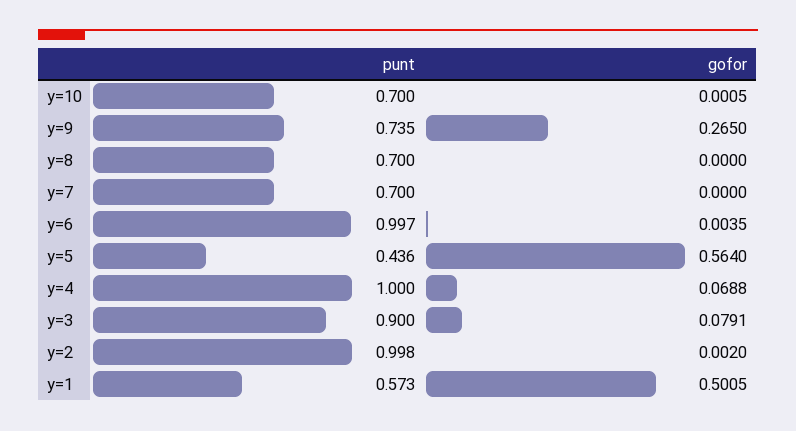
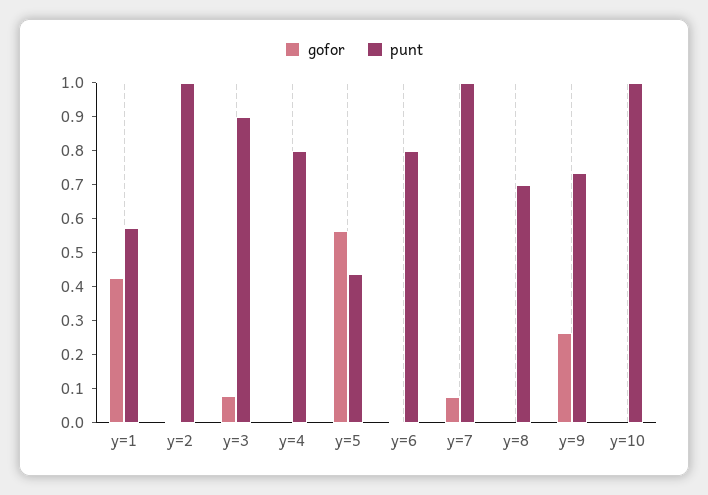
  {
    "punt": {
-     "y=10": 0.7,
+     "y=10": 1,
      "y=9": 0.735,
      "y=8": 0.7,
-     "y=7": 0.7,
+     "y=7": 1,
-     "y=6": 0.997,
+     "y=6": 0.8,
      "y=5": 0.436,
-     "y=4": 1,
+     "y=4": 0.8,
      "y=3": 0.9,
      "y=2": 0.998,
      "y=1": 0.573
    },
    "gofor": {
      "y=10": 0.0005,
      "y=9": 0.265,
      "y=8": 0,
-     "y=7": 0,
+     "y=7": 0.075,
      "y=6": 0.0035,
      "y=5": 0.564,
-     "y=4": 0.0688,
+     "y=4": 0,
      "y=3": 0.0791,
      "y=2": 0.002,
-     "y=1": 0.5005
+     "y=1": 0.425
    }
  }

